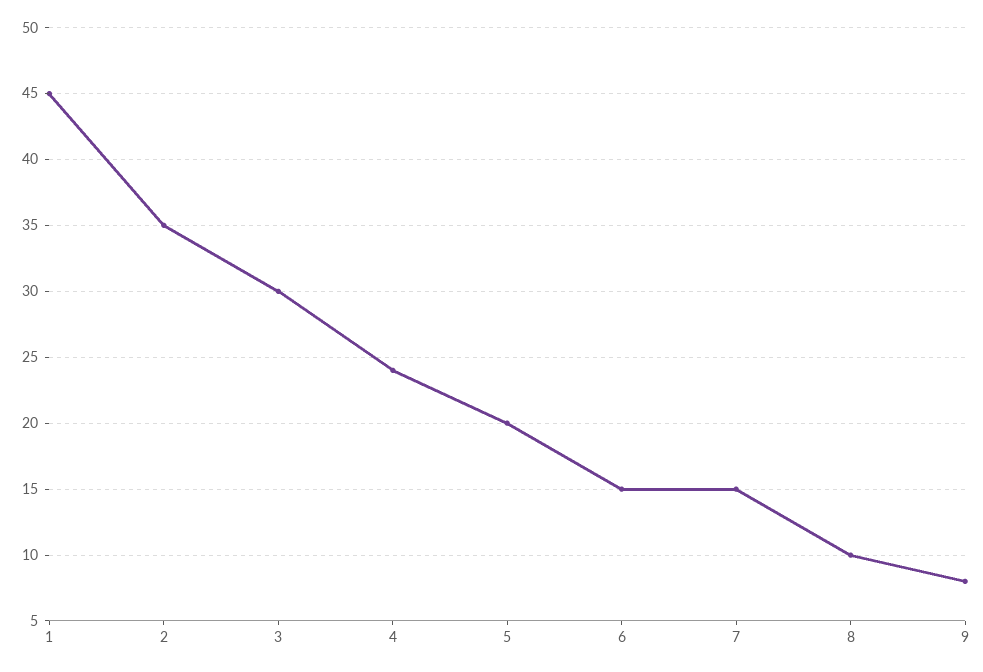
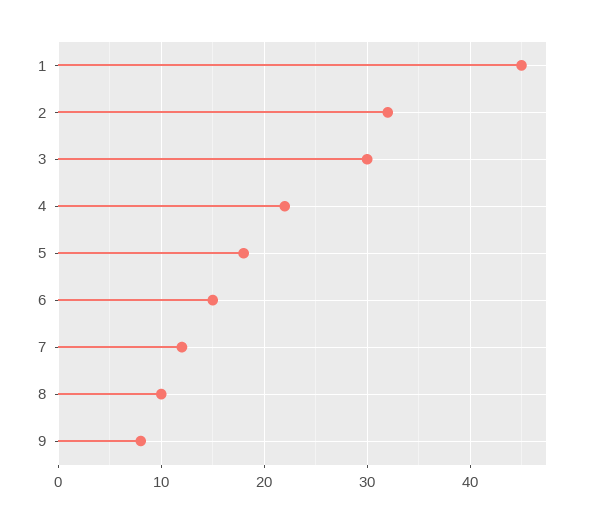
  {
    "1": 45,
-   "2": 35,
+   "2": 32,
    "3": 30,
-   "4": 24,
+   "4": 22,
-   "5": 20,
+   "5": 18,
    "6": 15,
-   "7": 15,
+   "7": 12,
    "8": 10,
    "9": 8
  }

